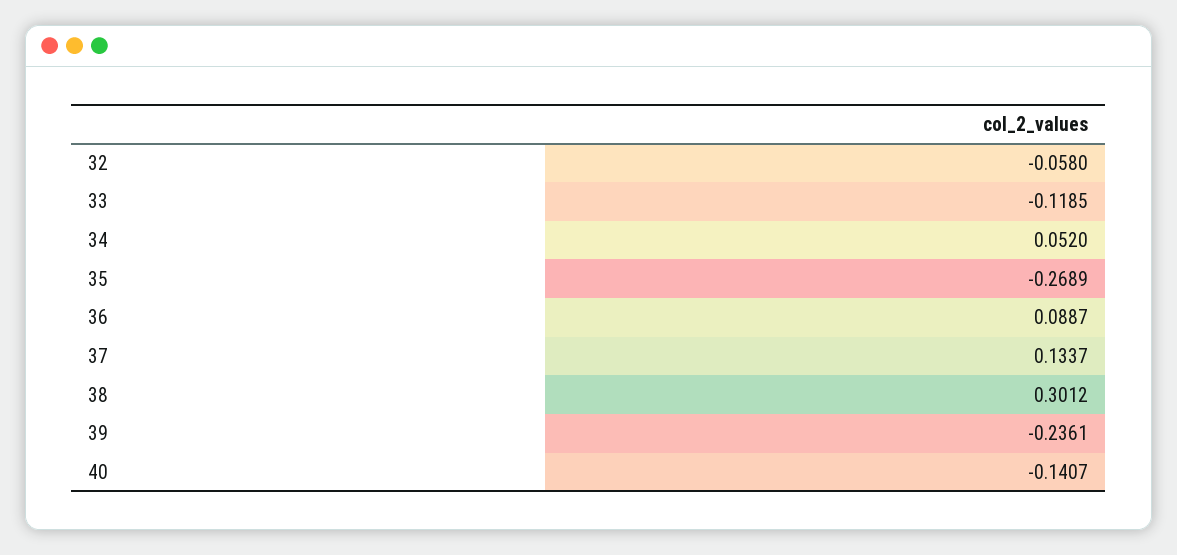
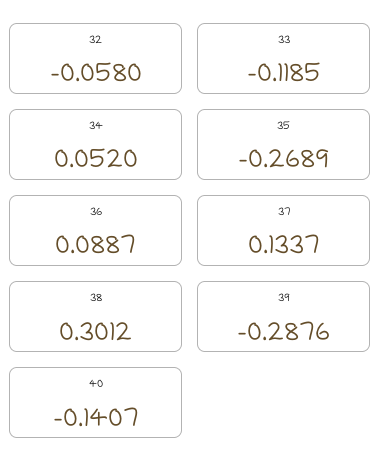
  {
    "32": -0.058,
    "33": -0.1185,
    "34": 0.052,
    "35": -0.2689,
    "36": 0.0887,
    "37": 0.1337,
    "38": 0.3012,
-   "39": -0.2361,
+   "39": -0.2876,
    "40": -0.1407
  }

